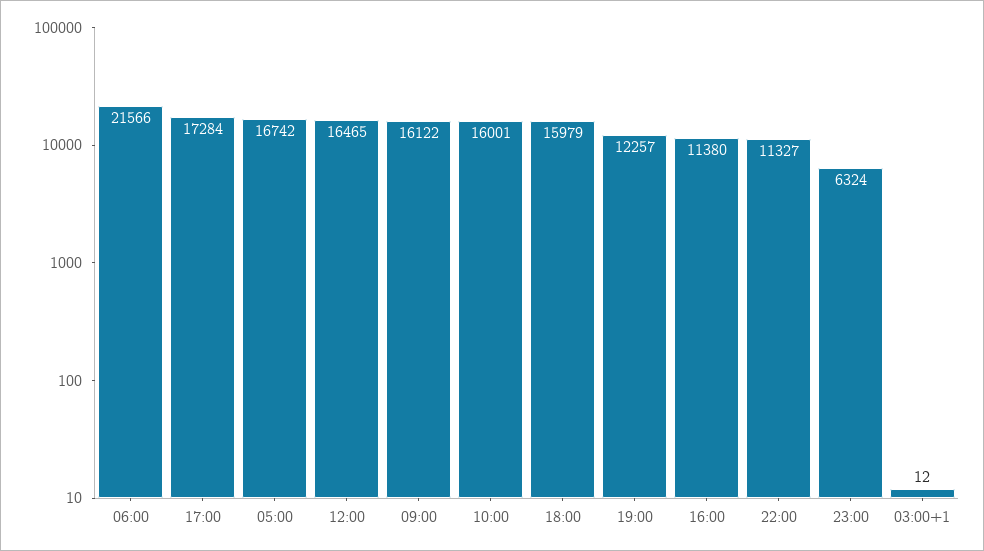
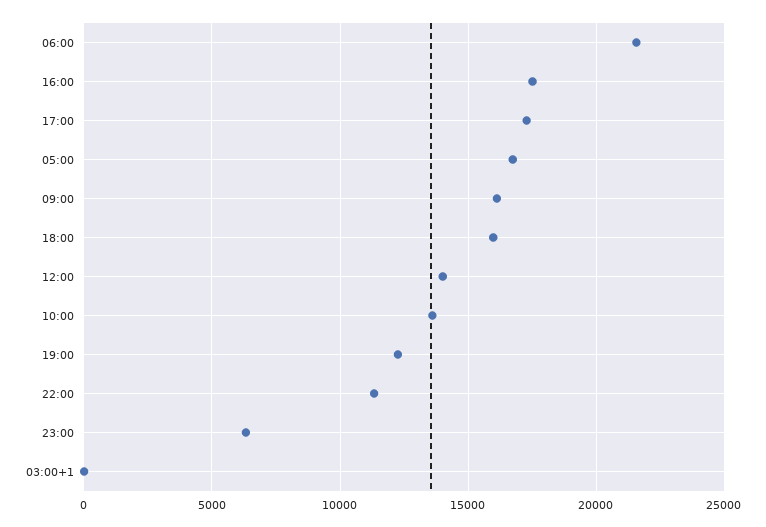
  {
    "06:00": 21566,
    "17:00": 17284,
    "05:00": 16742,
-   "12:00": 16465,
+   "12:00": 14000,
    "09:00": 16122,
-   "10:00": 16001,
+   "10:00": 13500,
    "18:00": 15979,
    "19:00": 12257,
-   "16:00": 11380,
+   "16:00": 17500,
    "22:00": 11327,
    "23:00": 6324,
    "03:00+1": 12
  }

